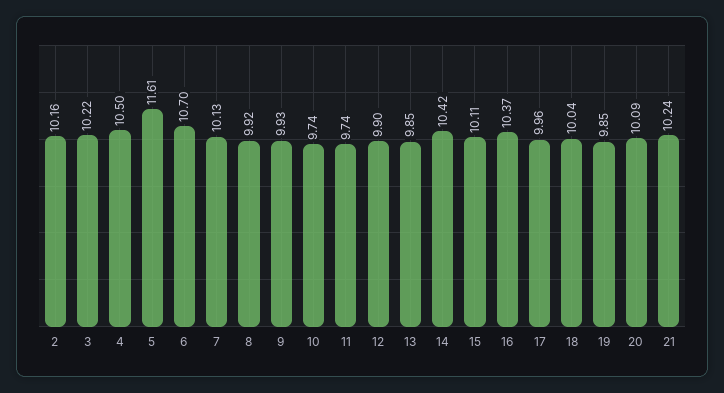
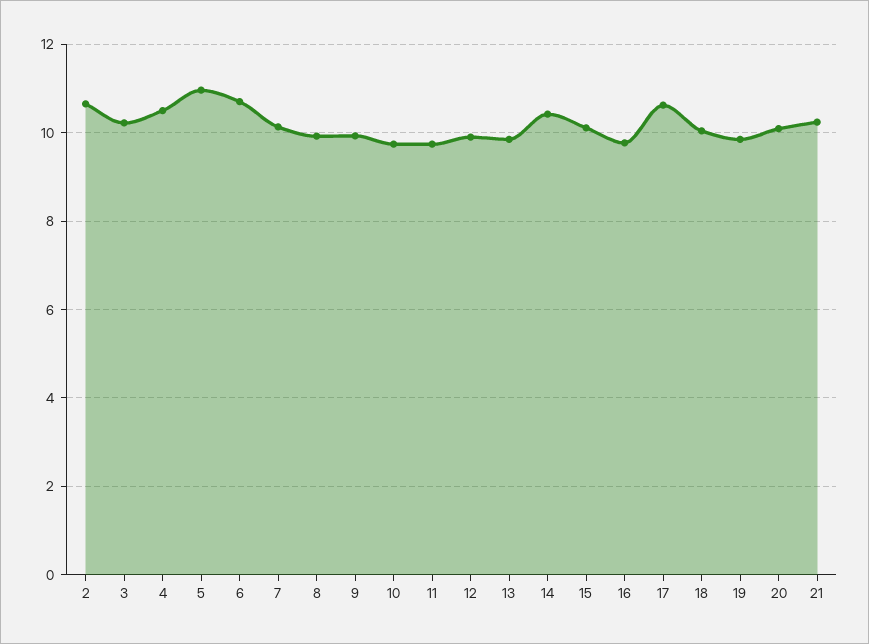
  {
-   "2": 10.16,
+   "2": 10.6,
    "3": 10.22,
    "4": 10.5,
-   "5": 11.61,
+   "5": 11,
    "6": 10.7,
    "7": 10.13,
    "8": 9.92,
    "9": 9.93,
    "10": 9.74,
    "11": 9.74,
    "12": 9.9,
    "13": 9.85,
    "14": 10.42,
    "15": 10.11,
-   "16": 10.37,
+   "16": 9.8,
-   "17": 9.96,
+   "17": 10.6,
    "18": 10.04,
    "19": 9.85,
    "20": 10.09,
    "21": 10.24
  }

